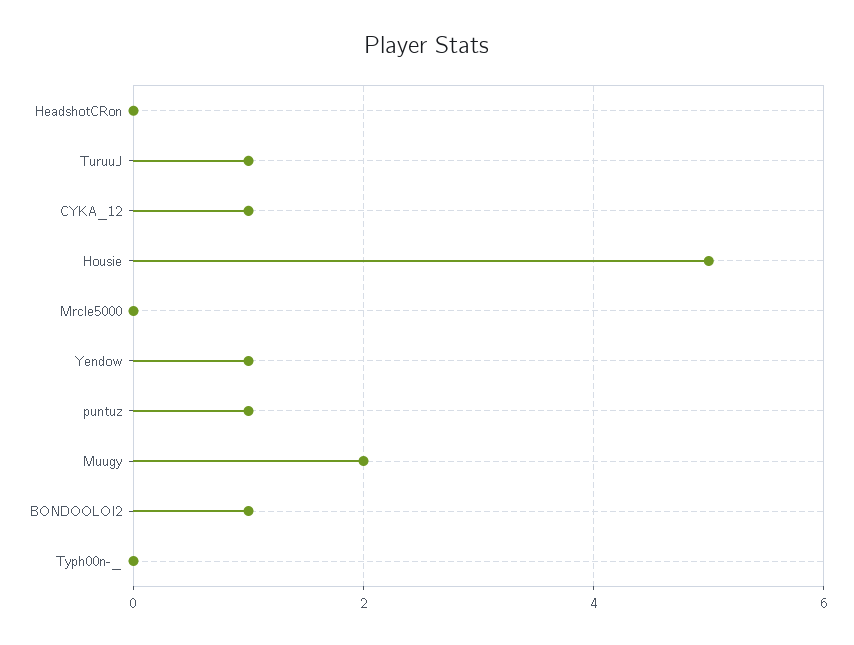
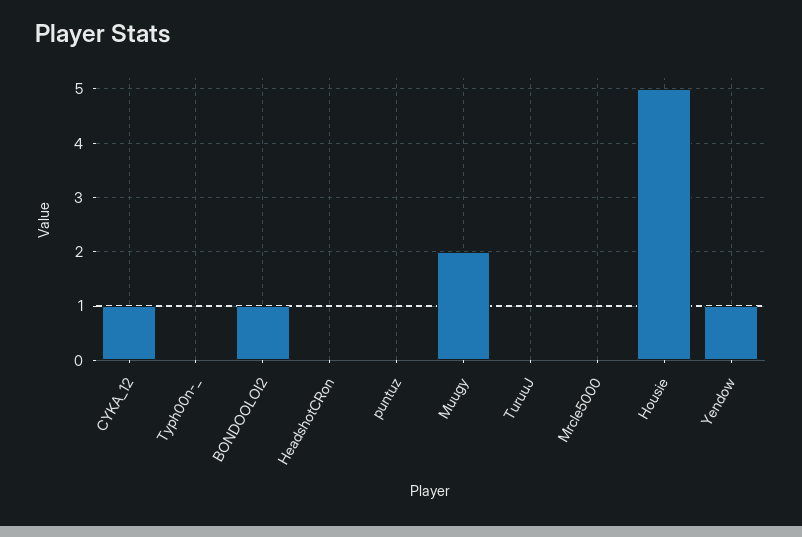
  {
    "HeadshotCRon": 0,
-   "TuruuJ": 1,
+   "TuruuJ": 0,
    "CYKA_12": 1,
    "Housie": 5,
    "Mrcle5000": 0,
    "Yendow": 1,
-   "puntuz": 1,
+   "puntuz": 0,
    "Muugy": 2,
    "BONDOOLOI2": 1,
    "Typh00n-_": 0
  }

